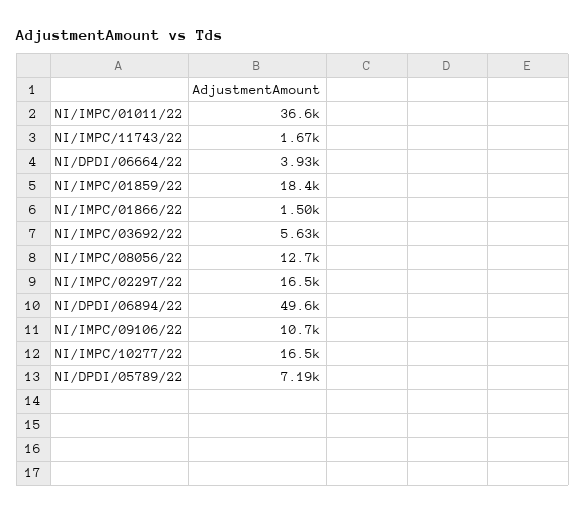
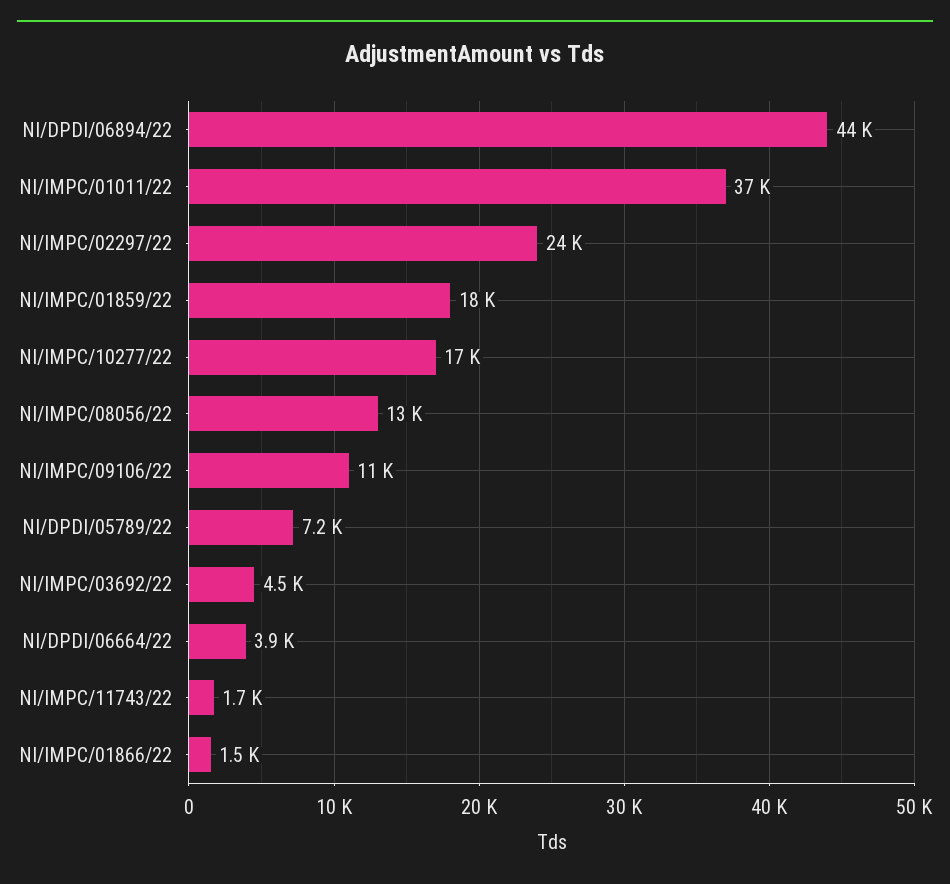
  {
    "NI/IMPC/01011/22": 36600,
    "NI/IMPC/11743/22": 1670,
    "NI/DPDI/06664/22": 3930,
    "NI/IMPC/01859/22": 18400,
    "NI/IMPC/01866/22": 1500,
-   "NI/IMPC/03692/22": 5630,
+   "NI/IMPC/03692/22": 4500,
    "NI/IMPC/08056/22": 12700,
-   "NI/IMPC/02297/22": 16500,
+   "NI/IMPC/02297/22": 24000,
-   "NI/DPDI/06894/22": 49600,
+   "NI/DPDI/06894/22": 44000,
    "NI/IMPC/09106/22": 10700,
    "NI/IMPC/10277/22": 16500,
    "NI/DPDI/05789/22": 7190
  }

